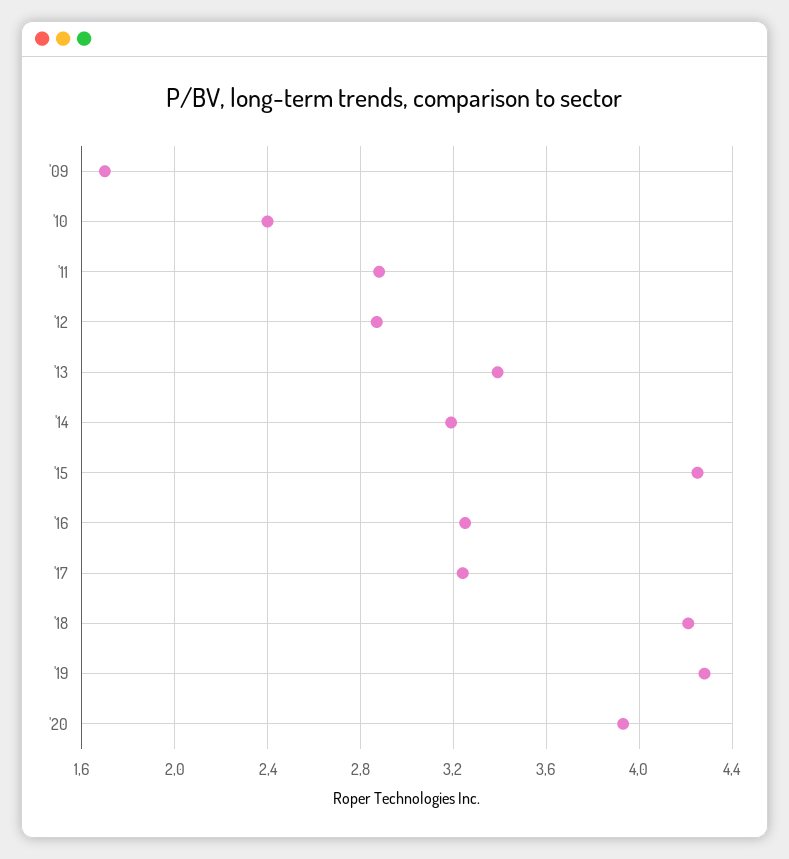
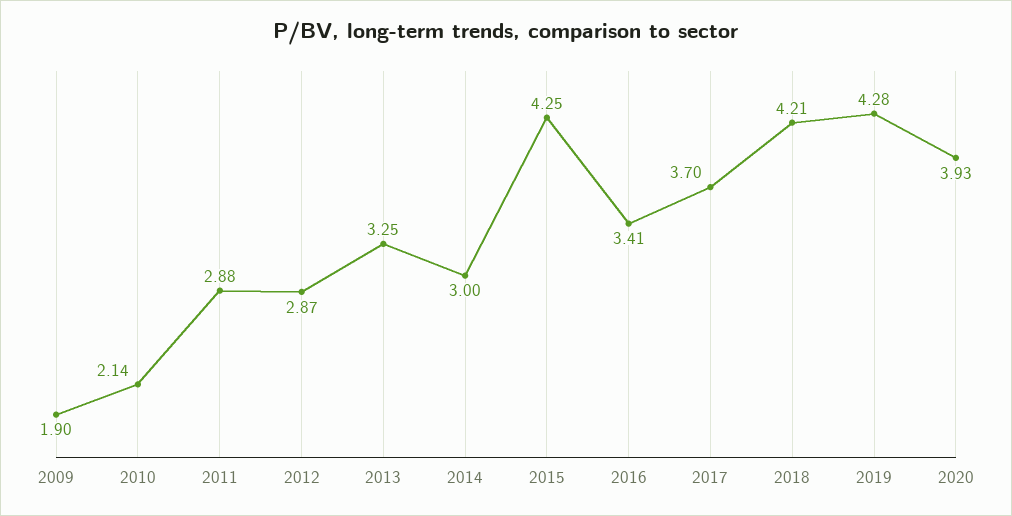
  {
-   "'09": 1.7,
+   "'09": 1.9,
-   "'10": 2.4,
+   "'10": 2.14,
    "'11": 2.88,
    "'12": 2.87,
-   "'13": 3.4,
+   "'13": 3.25,
-   "'14": 3.2,
+   "'14": 3,
    "'15": 4.25,
-   "'16": 3.25,
+   "'16": 3.41,
-   "'17": 3.25,
+   "'17": 3.7,
    "'18": 4.21,
    "'19": 4.28,
    "'20": 3.93
  }

